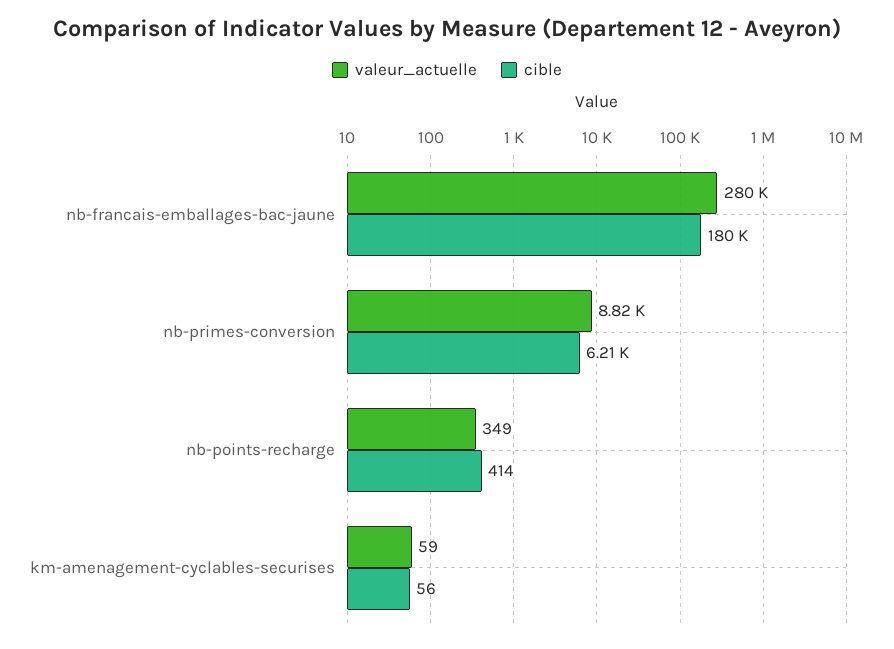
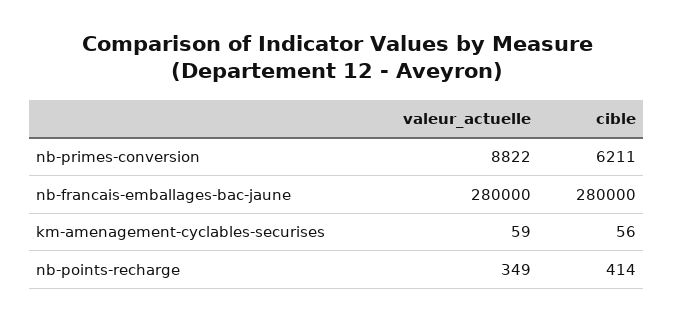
  {
    "valeur_actuelle": {
      "nb-francais-emballages-bac-jaune": 280000,
      "nb-primes-conversion": 8822,
      "nb-points-recharge": 349,
      "km-amenagement-cyclables-securises": 59
    },
    "cible": {
-     "nb-francais-emballages-bac-jaune": 180000,
+     "nb-francais-emballages-bac-jaune": 280000,
      "nb-primes-conversion": 6211,
      "nb-points-recharge": 414,
      "km-amenagement-cyclables-securises": 56
    }
  }

